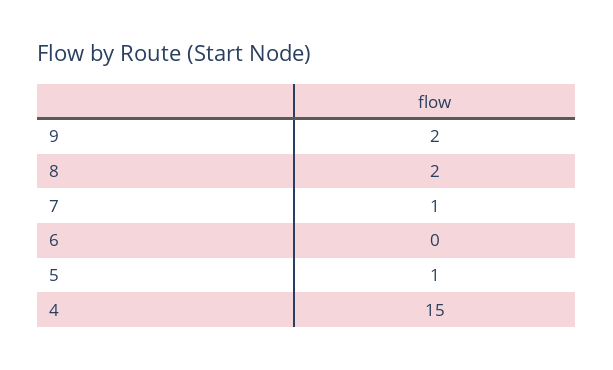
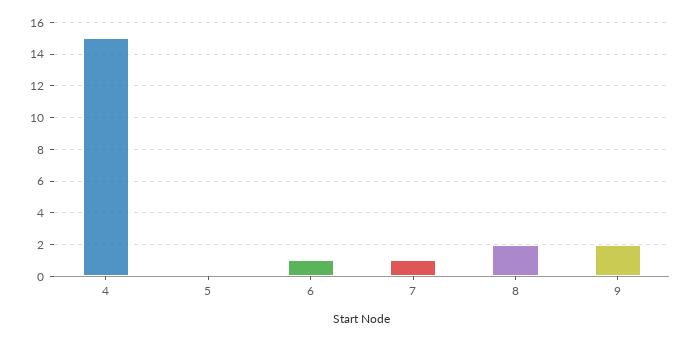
  {
    "9": 2,
    "8": 2,
    "7": 1,
-   "6": 0,
+   "6": 1,
-   "5": 1,
+   "5": 0,
    "4": 15
  }

